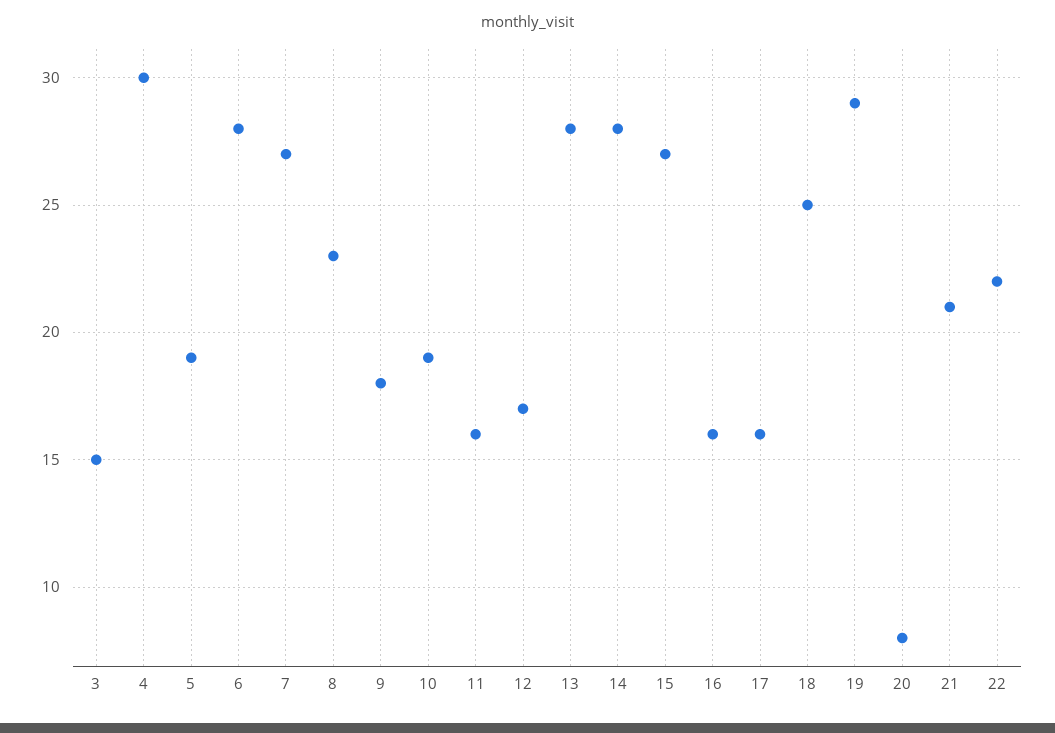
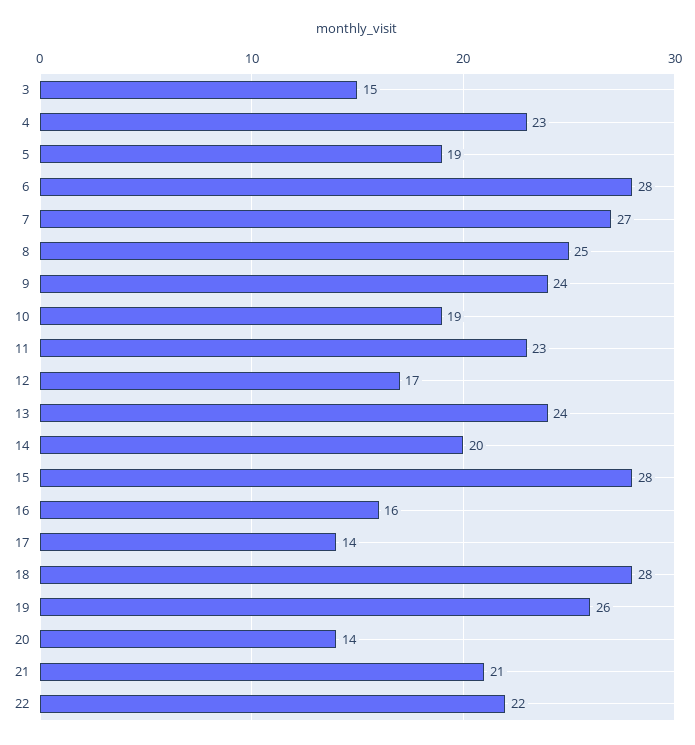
  {
    "3": 15,
-   "4": 30,
+   "4": 23,
    "5": 19,
    "6": 28,
    "7": 27,
-   "8": 23,
+   "8": 25,
-   "9": 18,
+   "9": 24,
    "10": 19,
-   "11": 16,
+   "11": 23,
    "12": 17,
-   "13": 28,
+   "13": 24,
-   "14": 28,
+   "14": 20,
-   "15": 27,
+   "15": 28,
    "16": 16,
-   "17": 16,
+   "17": 14,
-   "18": 25,
+   "18": 28,
-   "19": 29,
+   "19": 26,
-   "20": 8,
+   "20": 14,
    "21": 21,
    "22": 22
  }

